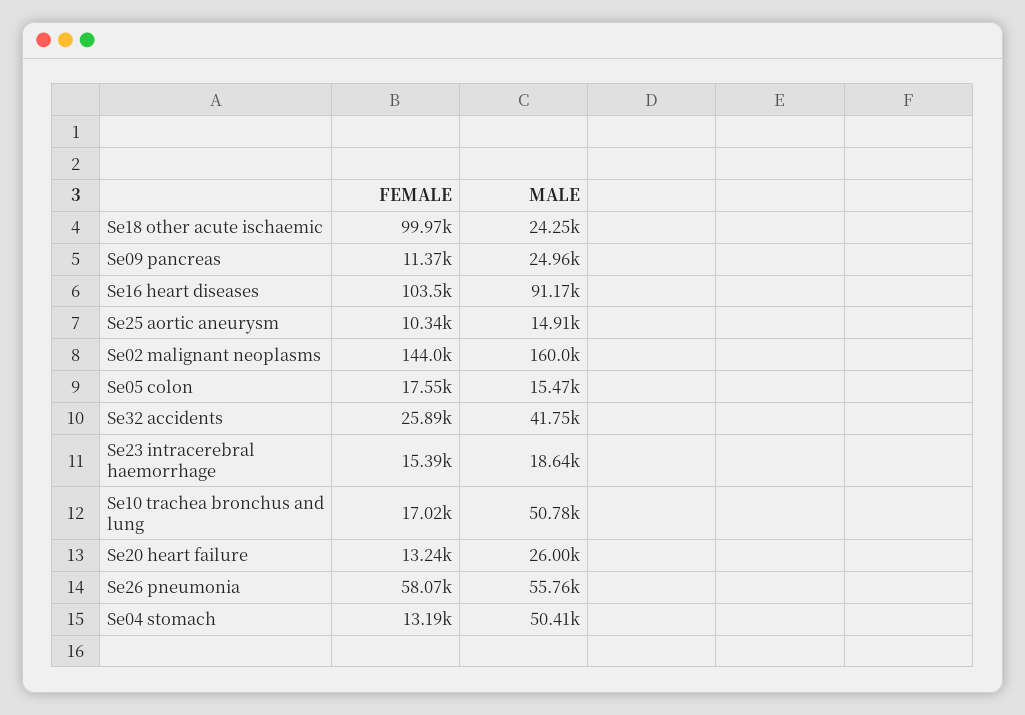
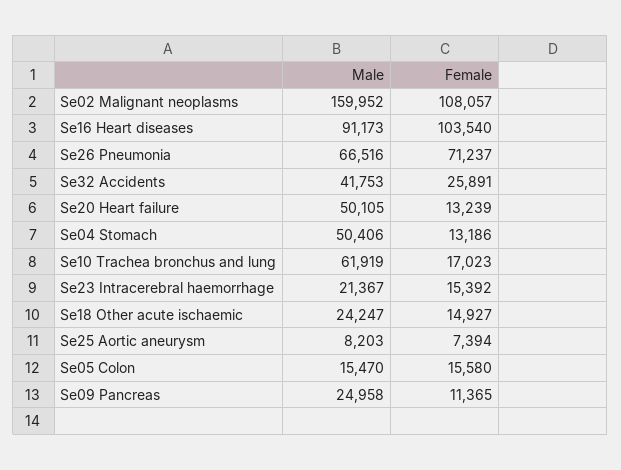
  {
    "FEMALE": {
-     "Se18 other acute ischaemic": 99970,
+     "Se18 other acute ischaemic": 14927,
      "Se09 pancreas": 11365,
      "Se16 heart diseases": 103540,
-     "Se25 aortic aneurysm": 10340,
+     "Se25 aortic aneurysm": 7394,
-     "Se02 malignant neoplasms": 144000,
+     "Se02 malignant neoplasms": 108057,
-     "Se05 colon": 17550,
+     "Se05 colon": 15580,
      "Se32 accidents": 25891,
      "Se23 intracerebral haemorrhage": 15392,
      "Se10 trachea bronchus and lung": 17023,
      "Se20 heart failure": 13239,
-     "Se26 pneumonia": 58070,
+     "Se26 pneumonia": 71237,
      "Se04 stomach": 13186
    },
    "MALE": {
      "Se18 other acute ischaemic": 24247,
      "Se09 pancreas": 24958,
      "Se16 heart diseases": 91173,
-     "Se25 aortic aneurysm": 14910,
+     "Se25 aortic aneurysm": 8203,
      "Se02 malignant neoplasms": 159952,
      "Se05 colon": 15470,
      "Se32 accidents": 41753,
-     "Se23 intracerebral haemorrhage": 18640,
+     "Se23 intracerebral haemorrhage": 21367,
-     "Se10 trachea bronchus and lung": 50780,
+     "Se10 trachea bronchus and lung": 61919,
-     "Se20 heart failure": 26000,
+     "Se20 heart failure": 50105,
-     "Se26 pneumonia": 55760,
+     "Se26 pneumonia": 66516,
      "Se04 stomach": 50406
    }
  }

